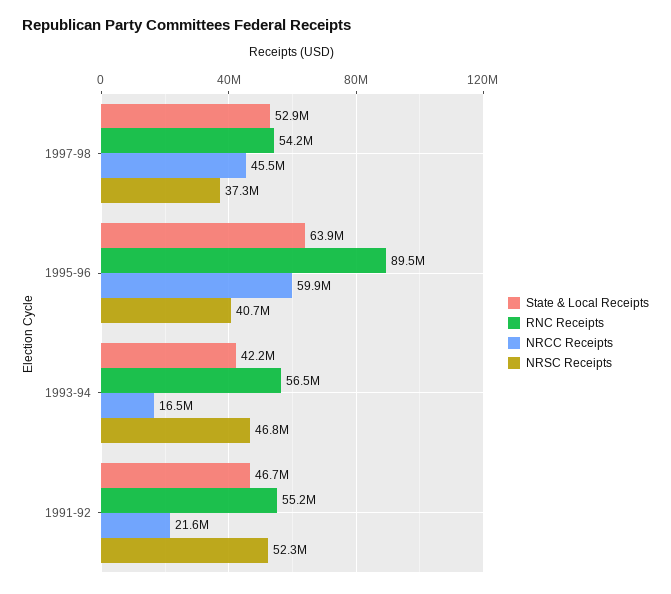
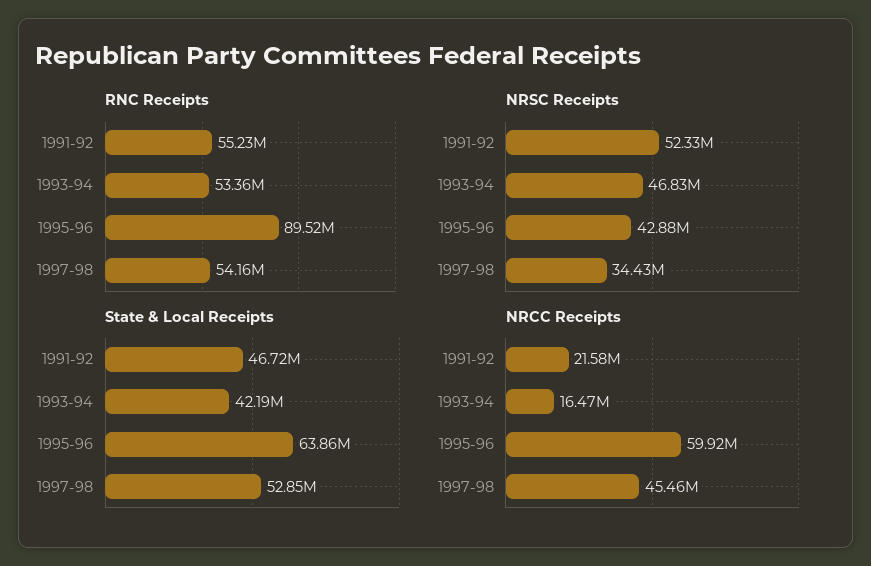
  {
    "State & Local Receipts": {
      "1997-98": 52850000,
      "1995-96": 63860000,
      "1993-94": 42190000,
      "1991-92": 46720000
    },
    "RNC Receipts": {
      "1997-98": 54160000,
      "1995-96": 89520000,
-     "1993-94": 56500000,
+     "1993-94": 53360000,
      "1991-92": 55230000
    },
    "NRCC Receipts": {
      "1997-98": 45460000,
      "1995-96": 59920000,
      "1993-94": 16470000,
      "1991-92": 21580000
    },
    "NRSC Receipts": {
-     "1997-98": 37300000,
+     "1997-98": 34430000,
-     "1995-96": 40700000,
+     "1995-96": 42880000,
      "1993-94": 46830000,
      "1991-92": 52330000
    }
  }

